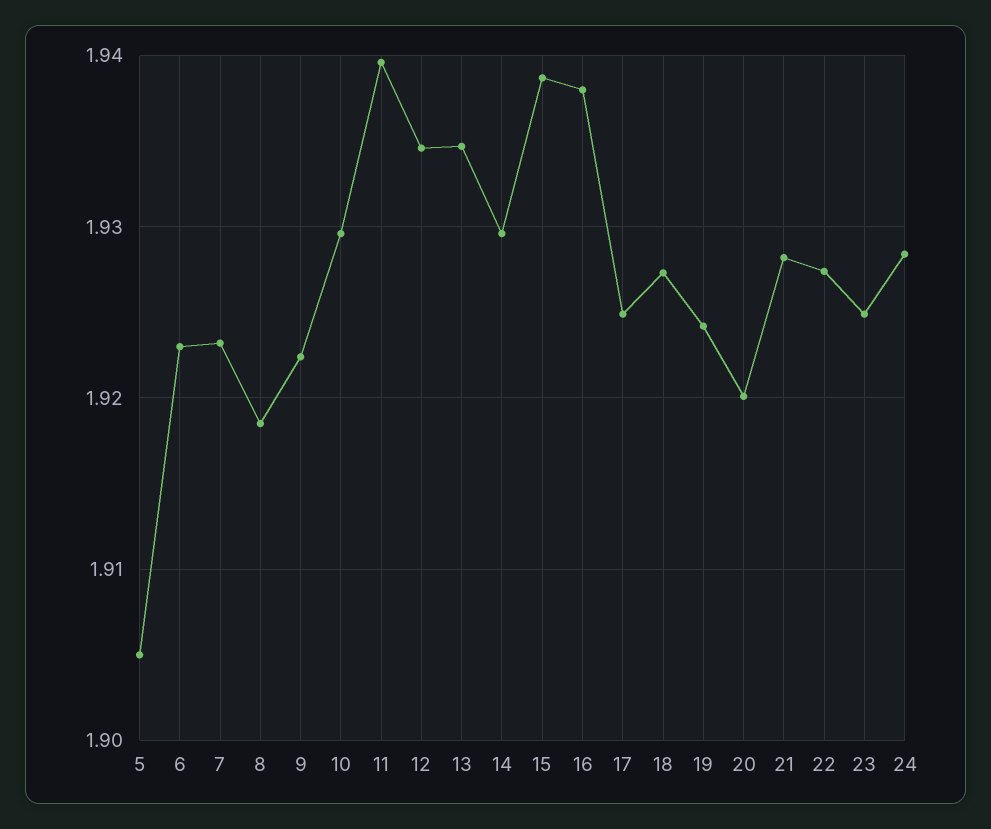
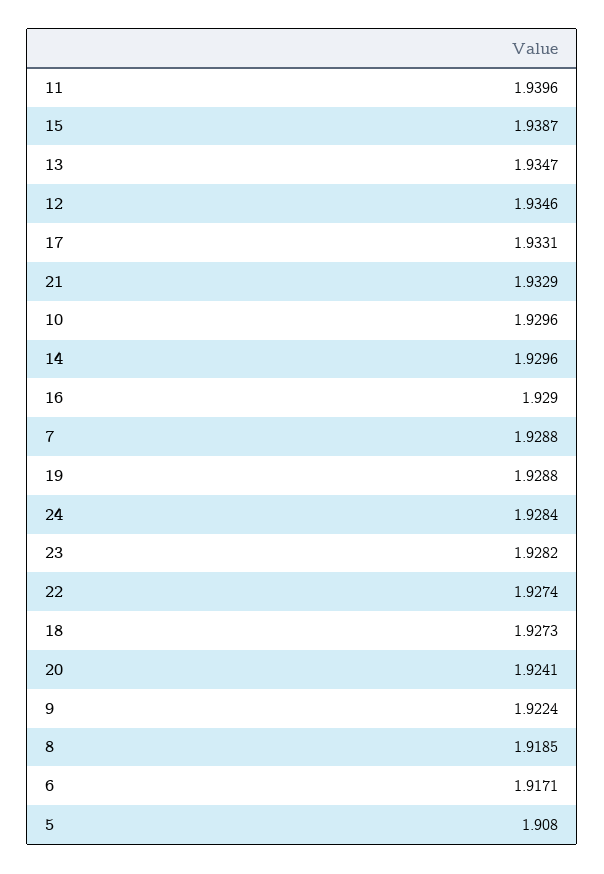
  {
-   "5": 1.905,
+   "5": 1.908,
-   "6": 1.923,
+   "6": 1.9171,
-   "7": 1.923,
+   "7": 1.9288,
    "8": 1.9185,
    "9": 1.9224,
    "10": 1.9296,
    "11": 1.9396,
    "12": 1.9346,
    "13": 1.9347,
    "14": 1.9296,
    "15": 1.9387,
-   "16": 1.938,
+   "16": 1.929,
-   "17": 1.925,
+   "17": 1.9331,
    "18": 1.9273,
-   "19": 1.924,
+   "19": 1.9288,
-   "20": 1.92,
+   "20": 1.9241,
-   "21": 1.928,
+   "21": 1.9329,
    "22": 1.9274,
-   "23": 1.925,
+   "23": 1.9282,
    "24": 1.9284
  }

